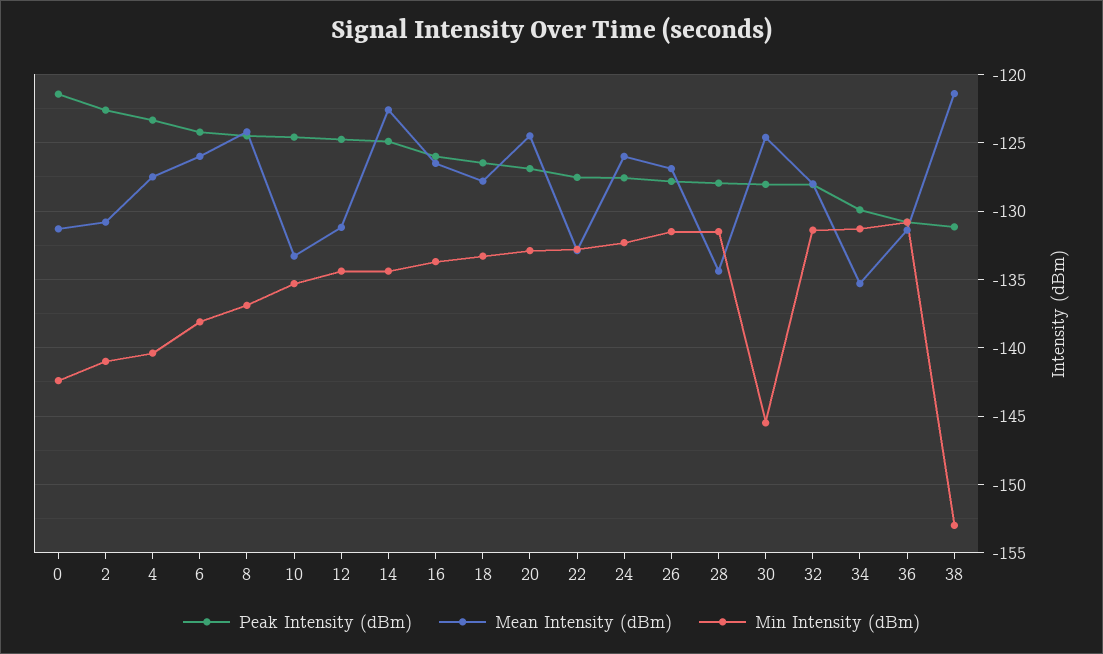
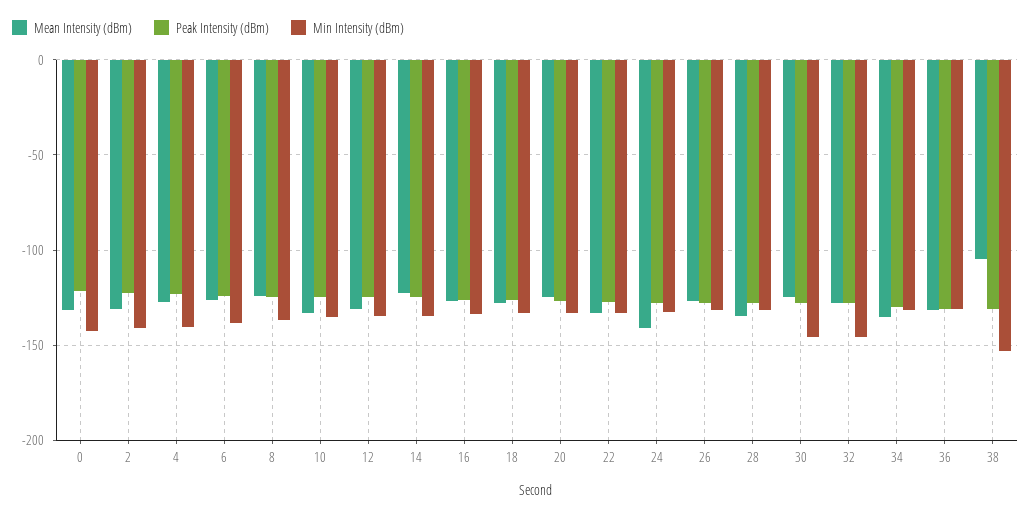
  {
    "Peak Intensity (dBm)": {
      "0": -121.5,
      "2": -122.5,
      "4": -123.5,
      "6": -124,
      "8": -124.5,
      "10": -124.5,
      "12": -125,
      "14": -125,
      "16": -126,
      "18": -126.5,
      "20": -127,
      "22": -127.5,
      "24": -127.5,
      "26": -128,
      "28": -128,
      "30": -128,
      "32": -128,
      "34": -130,
      "36": -131,
      "38": -131
    },
    "Mean Intensity (dBm)": {
      "0": -131.5,
      "2": -131,
      "4": -127.5,
      "6": -126,
      "8": -124,
      "10": -133.5,
      "12": -131,
      "14": -122.5,
      "16": -126.5,
      "18": -128,
      "20": -124.5,
      "22": -133,
-     "24": -126,
+     "24": -140,
      "26": -127,
      "28": -134.5,
      "30": -124.5,
      "32": -128,
      "34": -135.5,
      "36": -131.5,
-     "38": -121.5
+     "38": -105
    },
    "Min Intensity (dBm)": {
      "0": -142.5,
      "2": -141,
      "4": -140.5,
      "6": -138,
      "8": -137,
      "10": -135.5,
      "12": -134.5,
      "14": -134.5,
      "16": -133.5,
      "18": -133.5,
      "20": -133,
      "22": -133,
      "24": -132.5,
      "26": -131.5,
      "28": -131.5,
      "30": -145.5,
-     "32": -131.5,
+     "32": -145,
      "34": -131.5,
      "36": -131,
      "38": -153
    }
  }

